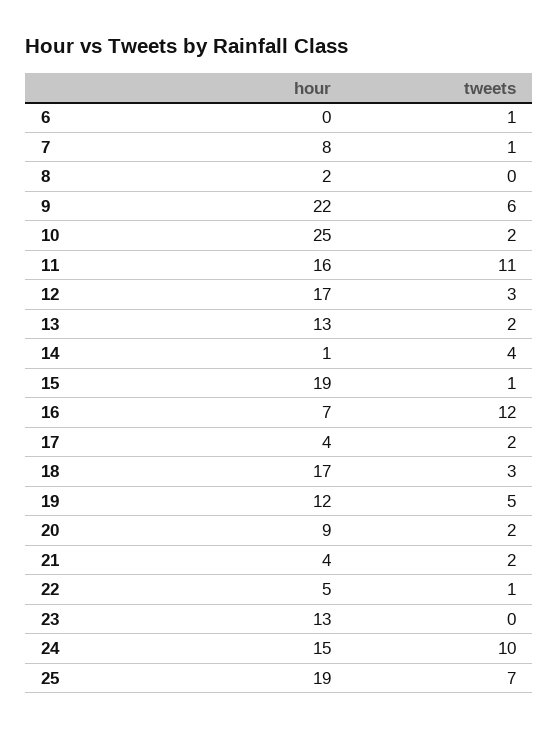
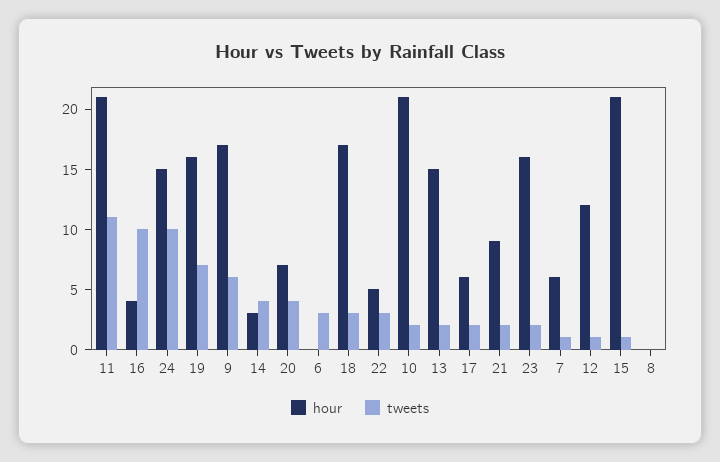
  {
    "hour": {
      "6": 0,
-     "7": 8,
+     "7": 6,
-     "8": 2,
+     "8": 0,
-     "9": 22,
+     "9": 17,
-     "10": 25,
+     "10": 21,
-     "11": 16,
+     "11": 21,
-     "12": 17,
+     "12": 12,
-     "13": 13,
+     "13": 15,
-     "14": 1,
+     "14": 3,
-     "15": 19,
+     "15": 21,
-     "16": 7,
+     "16": 4,
-     "17": 4,
+     "17": 6,
      "18": 17,
-     "19": 12,
+     "19": 16,
-     "20": 9,
+     "20": 7,
-     "21": 4,
+     "21": 9,
      "22": 5,
-     "23": 13,
+     "23": 16,
-     "24": 15,
+     "24": 15
-     "25": 19
    },
    "tweets": {
-     "6": 1,
+     "6": 3,
      "7": 1,
      "8": 0,
      "9": 6,
      "10": 2,
      "11": 11,
-     "12": 3,
+     "12": 1,
      "13": 2,
      "14": 4,
      "15": 1,
-     "16": 12,
+     "16": 10,
      "17": 2,
      "18": 3,
-     "19": 5,
+     "19": 7,
-     "20": 2,
+     "20": 4,
      "21": 2,
-     "22": 1,
+     "22": 3,
-     "23": 0,
+     "23": 2,
-     "24": 10,
+     "24": 10
-     "25": 7
    }
  }

